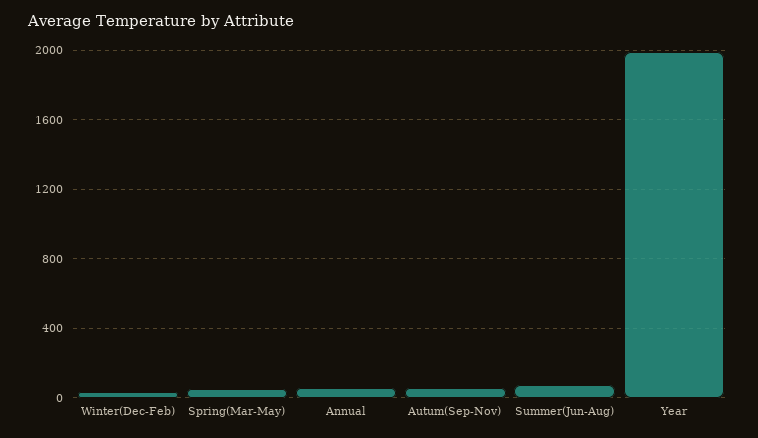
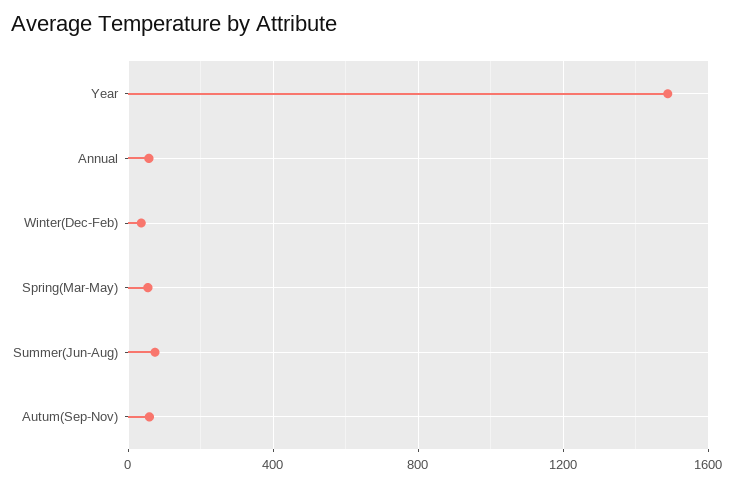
  {
    "Winter(Dec-Feb)": 50,
    "Spring(Mar-May)": 50,
    "Annual": 50,
    "Autum(Sep-Nov)": 50,
    "Summer(Jun-Aug)": 50,
-   "Year": 2000
+   "Year": 1500
  }

